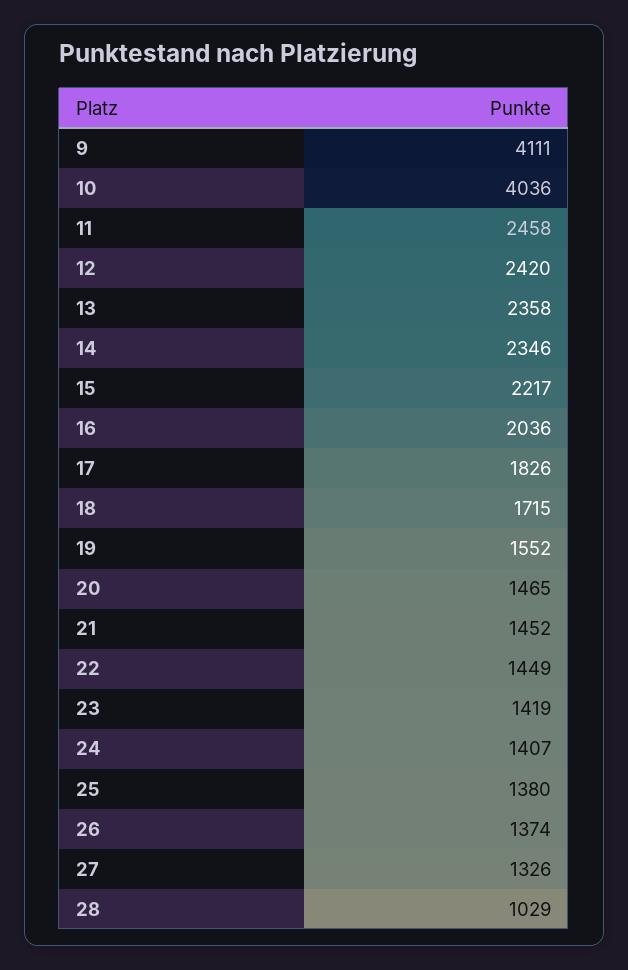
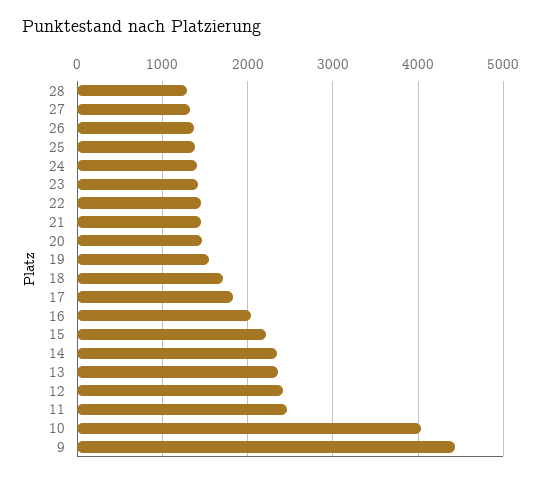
  {
-   "9": 4111,
+   "9": 4400,
    "10": 4036,
    "11": 2458,
    "12": 2420,
    "13": 2358,
    "14": 2346,
    "15": 2217,
    "16": 2036,
    "17": 1826,
    "18": 1715,
    "19": 1552,
    "20": 1465,
    "21": 1452,
    "22": 1449,
    "23": 1419,
    "24": 1407,
    "25": 1380,
    "26": 1374,
    "27": 1326,
-   "28": 1029
+   "28": 1300
  }

